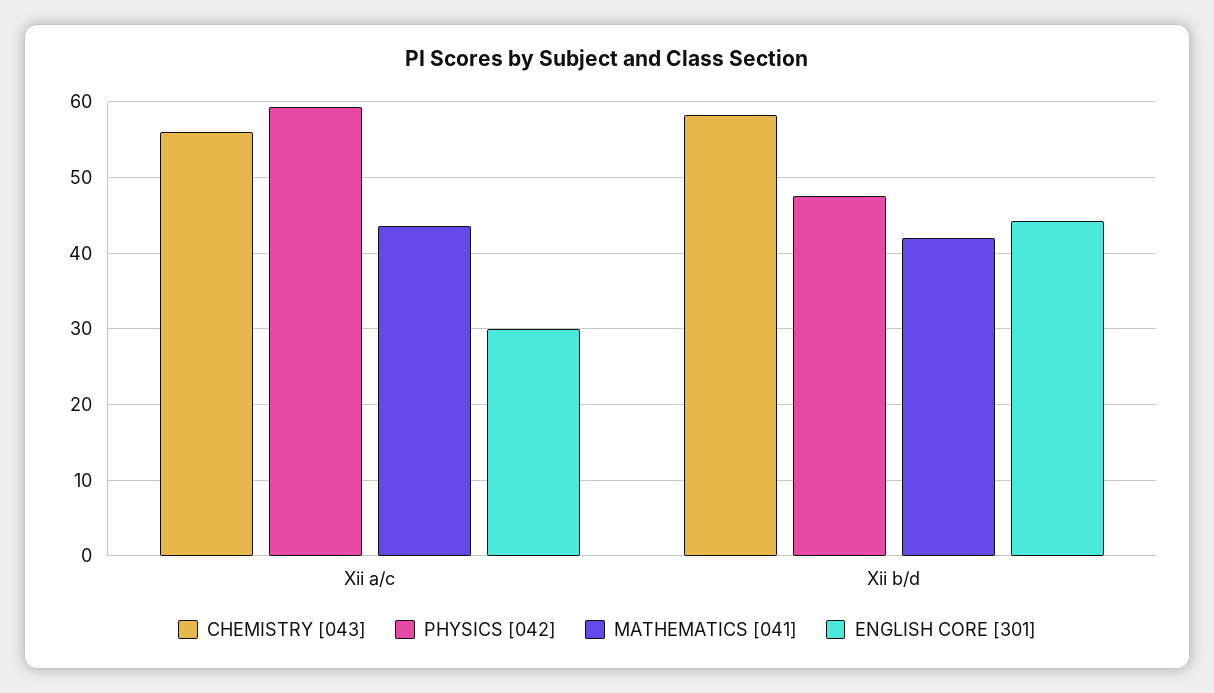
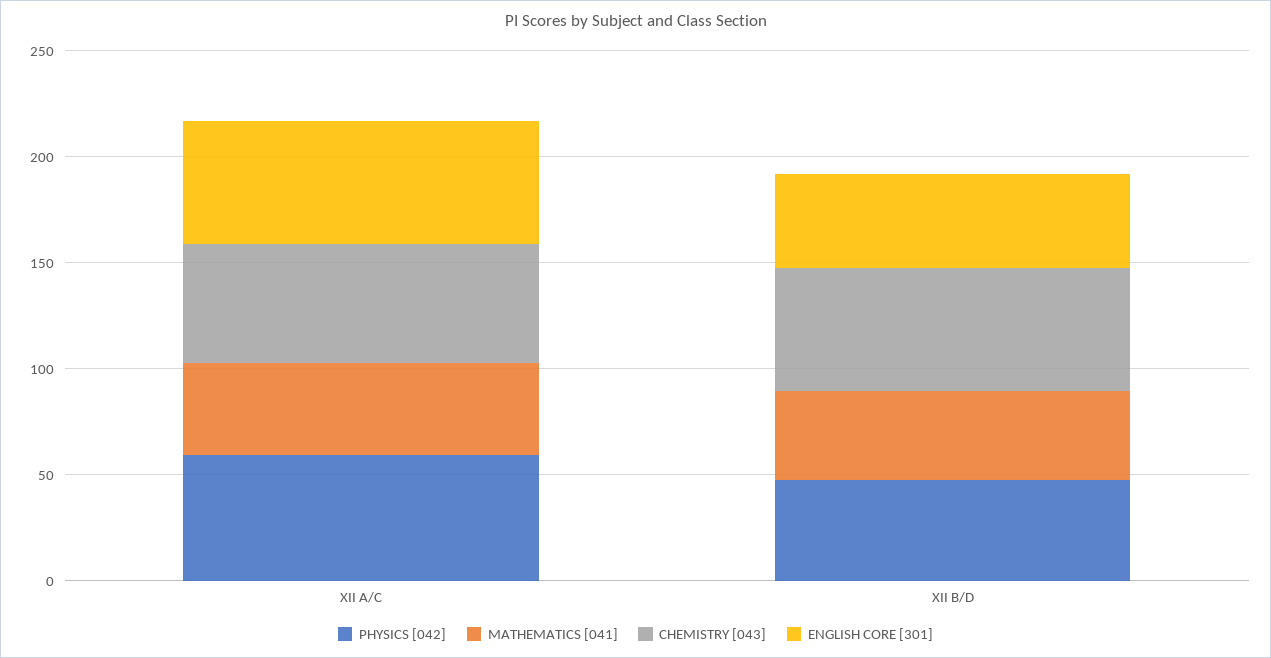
  {
    "CHEMISTRY [043]": {
      "Xii a/c": 56,
      "Xii b/d": 58
    },
    "PHYSICS [042]": {
      "Xii a/c": 59,
      "Xii b/d": 48
    },
    "MATHEMATICS [041]": {
      "Xii a/c": 44,
      "Xii b/d": 42
    },
    "ENGLISH CORE [301]": {
-     "Xii a/c": 30,
+     "Xii a/c": 60,
      "Xii b/d": 44
    }
  }

